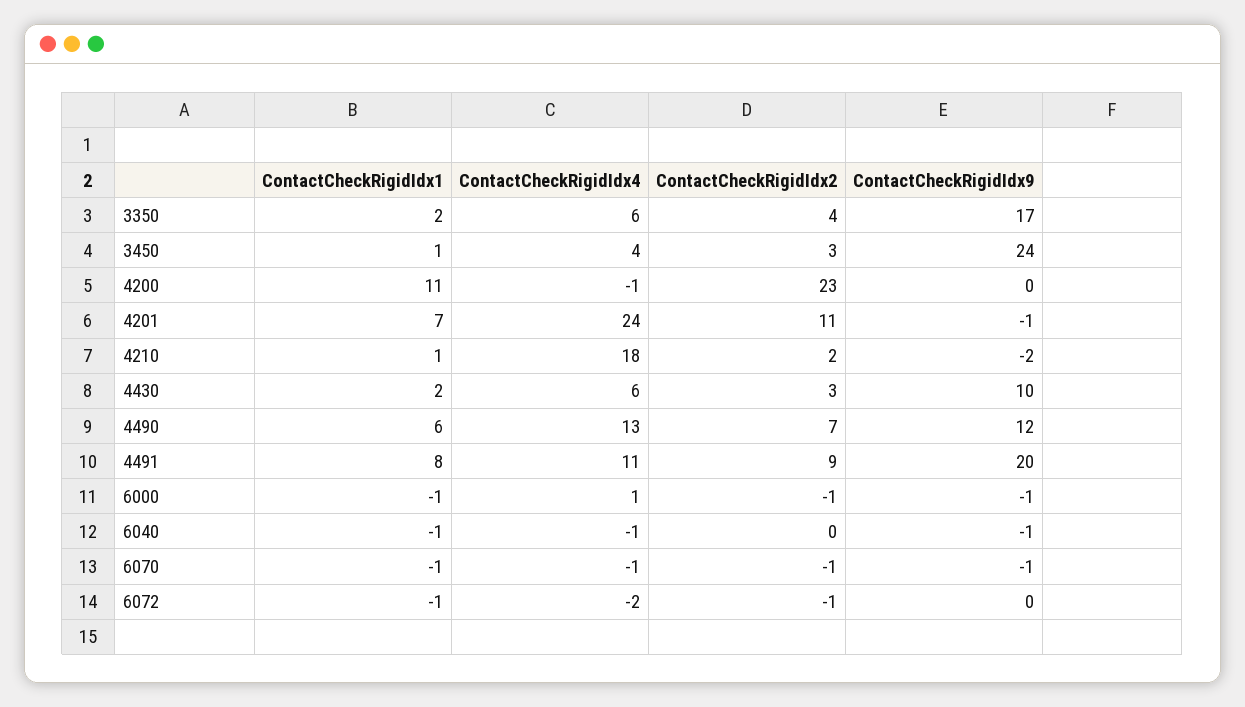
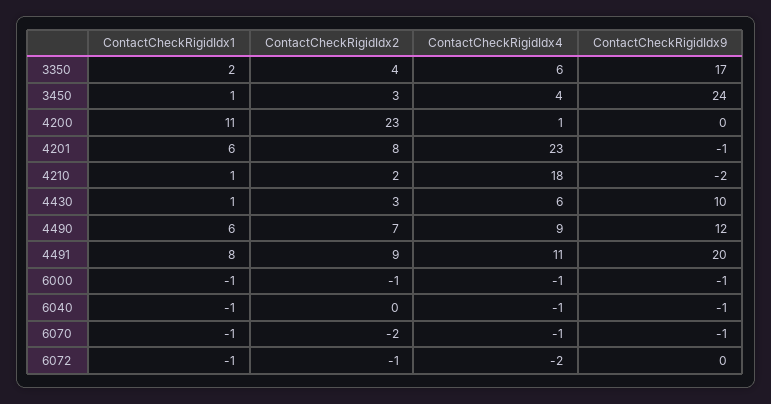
  {
    "ContactCheckRigidIdx1": {
      "3350": 2,
      "3450": 1,
      "4200": 11,
-     "4201": 7,
+     "4201": 6,
      "4210": 1,
-     "4430": 2,
+     "4430": 1,
      "4490": 6,
      "4491": 8,
      "6000": -1,
      "6040": -1,
      "6070": -1,
      "6072": -1
    },
    "ContactCheckRigidIdx4": {
      "3350": 6,
      "3450": 4,
-     "4200": -1,
+     "4200": 1,
-     "4201": 24,
+     "4201": 23,
      "4210": 18,
      "4430": 6,
-     "4490": 13,
+     "4490": 9,
      "4491": 11,
-     "6000": 1,
+     "6000": -1,
      "6040": -1,
      "6070": -1,
      "6072": -2
    },
    "ContactCheckRigidIdx2": {
      "3350": 4,
      "3450": 3,
      "4200": 23,
-     "4201": 11,
+     "4201": 8,
      "4210": 2,
      "4430": 3,
      "4490": 7,
      "4491": 9,
      "6000": -1,
      "6040": 0,
-     "6070": -1,
+     "6070": -2,
      "6072": -1
    },
    "ContactCheckRigidIdx9": {
      "3350": 17,
      "3450": 24,
      "4200": 0,
      "4201": -1,
      "4210": -2,
      "4430": 10,
      "4490": 12,
      "4491": 20,
      "6000": -1,
      "6040": -1,
      "6070": -1,
      "6072": 0
    }
  }

